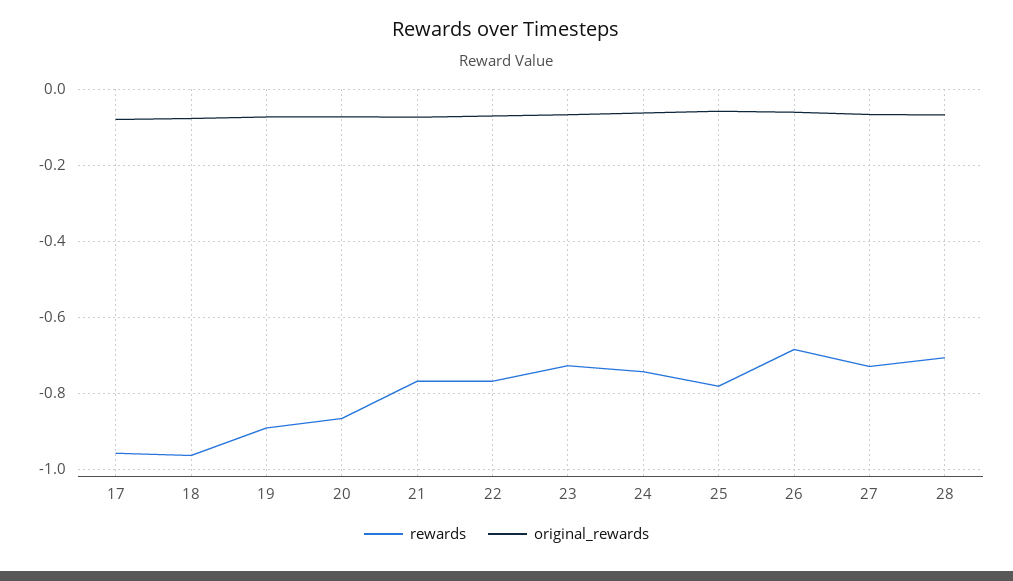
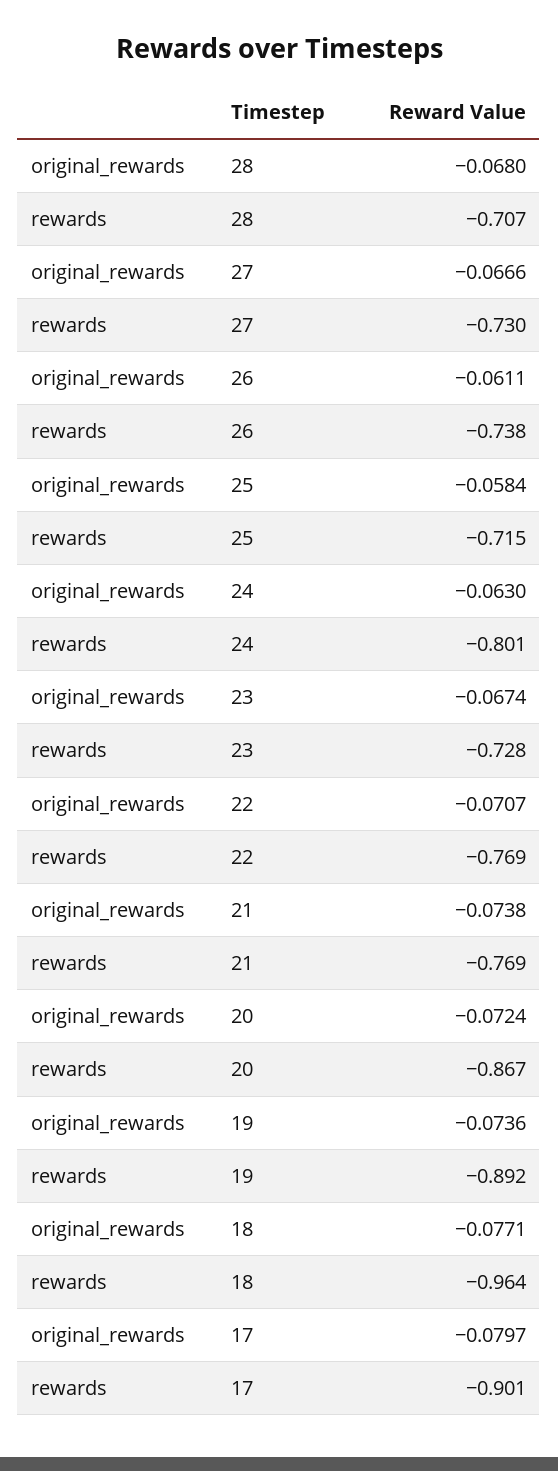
  {
    "rewards": {
-     "17": -0.96,
+     "17": -0.901,
      "18": -0.964,
      "19": -0.892,
      "20": -0.867,
      "21": -0.769,
      "22": -0.769,
      "23": -0.728,
-     "24": -0.74,
+     "24": -0.801,
-     "25": -0.78,
+     "25": -0.715,
-     "26": -0.68,
+     "26": -0.738,
      "27": -0.73,
      "28": -0.707
    },
    "original_rewards": {
      "17": -0.0797,
      "18": -0.0771,
      "19": -0.0736,
      "20": -0.0724,
      "21": -0.0738,
      "22": -0.0707,
      "23": -0.0674,
      "24": -0.063,
      "25": -0.0584,
      "26": -0.0611,
      "27": -0.0666,
      "28": -0.068
    }
  }

